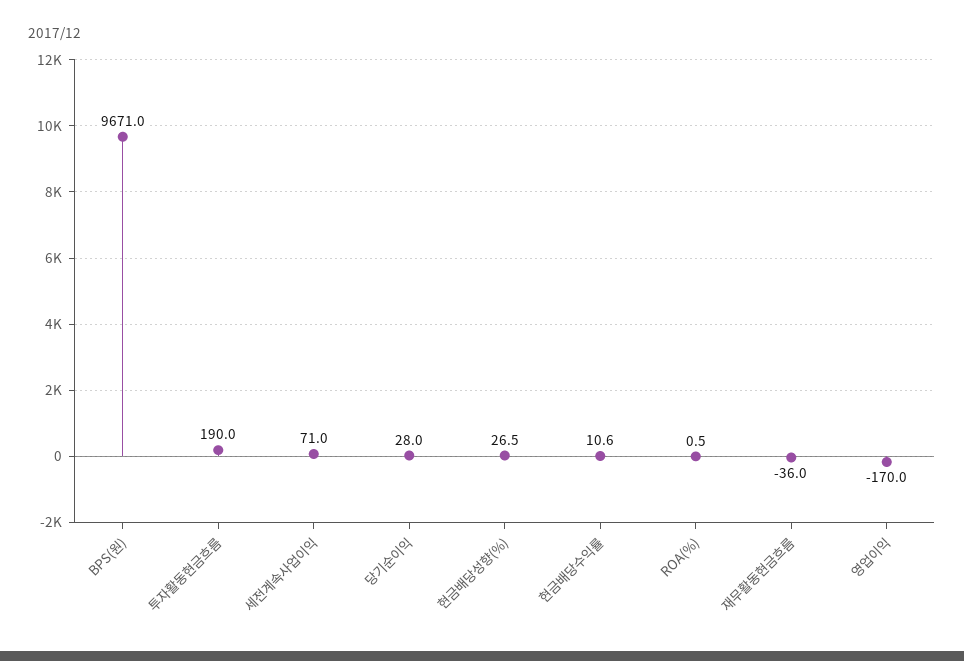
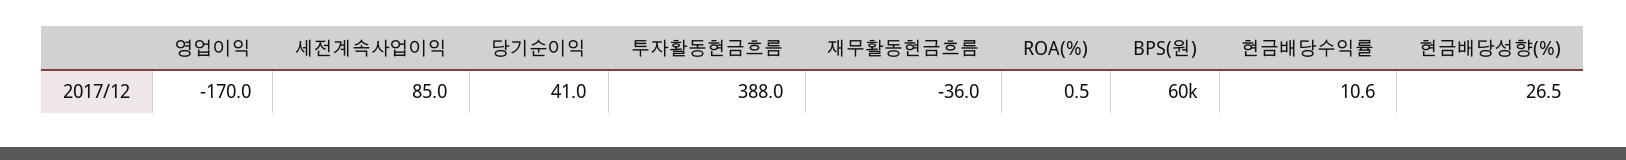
  {
-   "BPS(원)": 9671,
+   "BPS(원)": 60000,
-   "투자활동현금흐름": 190,
+   "투자활동현금흐름": 388,
-   "세전계속사업이익": 71,
+   "세전계속사업이익": 85,
-   "당기순이익": 28,
+   "당기순이익": 41,
    "현금배당성향(%)": 26.5,
    "현금배당수익률": 10.6,
    "ROA(%)": 0.5,
    "재무활동현금흐름": -36,
    "영업이익": -170
  }

